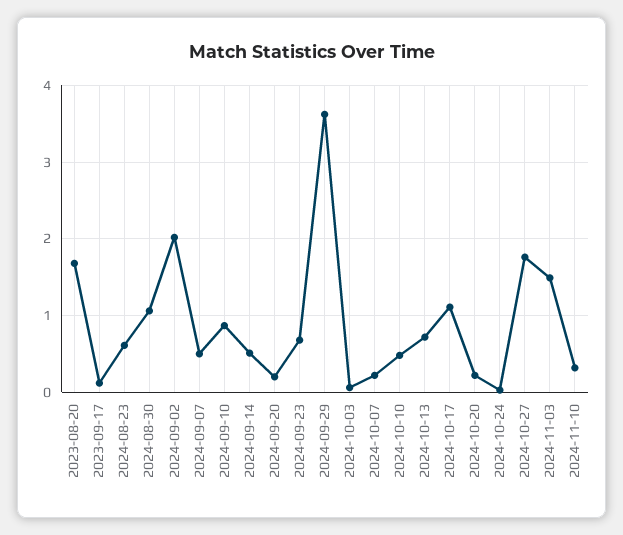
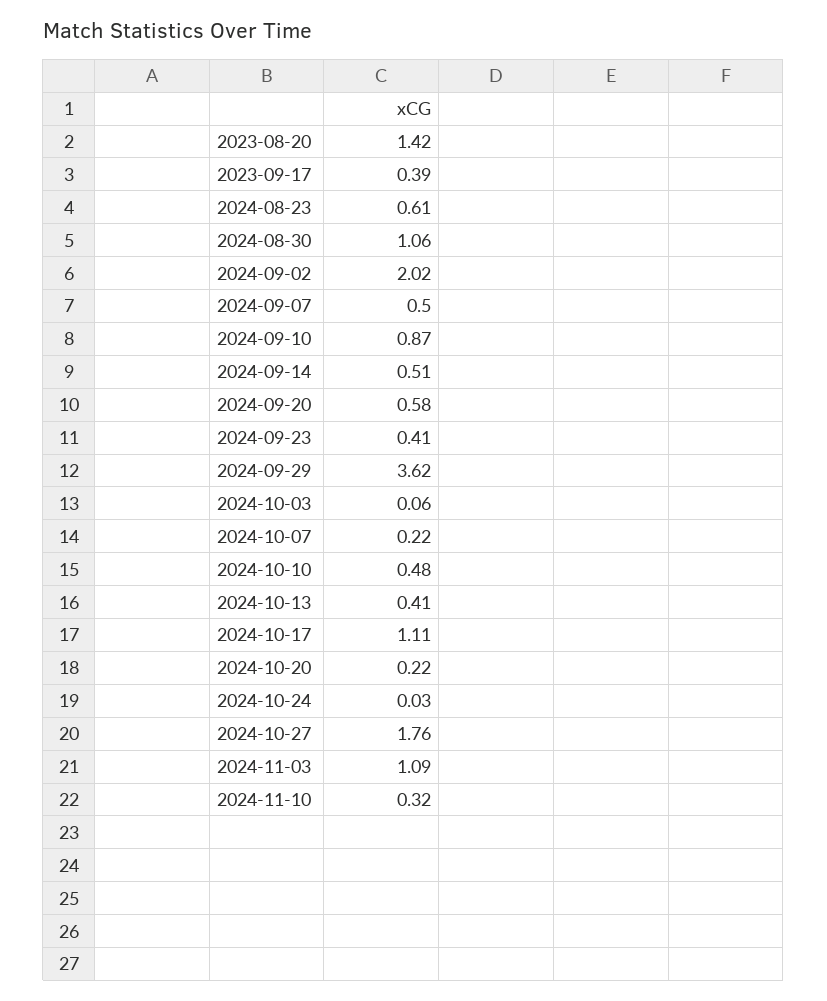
  {
-   "2023-08-20": 1.7,
+   "2023-08-20": 1.42,
-   "2023-09-17": 0.1,
+   "2023-09-17": 0.39,
    "2024-08-23": 0.61,
    "2024-08-30": 1.06,
    "2024-09-02": 2.02,
    "2024-09-07": 0.5,
    "2024-09-10": 0.87,
    "2024-09-14": 0.51,
-   "2024-09-20": 0.2,
+   "2024-09-20": 0.58,
-   "2024-09-23": 0.7,
+   "2024-09-23": 0.41,
    "2024-09-29": 3.62,
    "2024-10-03": 0.06,
    "2024-10-07": 0.22,
    "2024-10-10": 0.48,
-   "2024-10-13": 0.7,
+   "2024-10-13": 0.41,
    "2024-10-17": 1.11,
    "2024-10-20": 0.22,
    "2024-10-24": 0.03,
    "2024-10-27": 1.76,
-   "2024-11-03": 1.5,
+   "2024-11-03": 1.09,
    "2024-11-10": 0.32
  }

